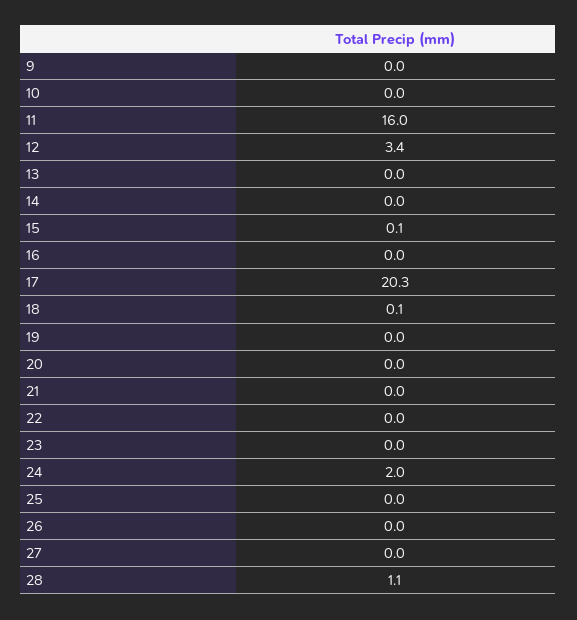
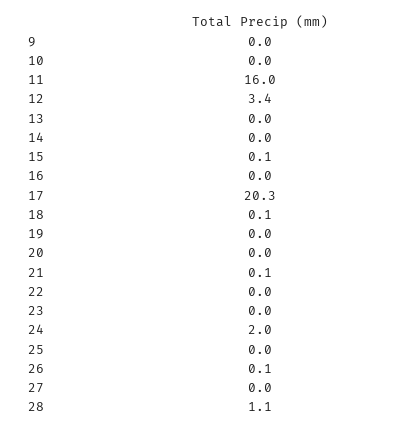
  {
    "9": 0,
    "10": 0,
    "11": 16,
    "12": 3.4,
    "13": 0,
    "14": 0,
    "15": 0.1,
    "16": 0,
    "17": 20.3,
    "18": 0.1,
    "19": 0,
    "20": 0,
-   "21": 0,
+   "21": 0.1,
    "22": 0,
    "23": 0,
    "24": 2,
    "25": 0,
-   "26": 0,
+   "26": 0.1,
    "27": 0,
    "28": 1.1
  }

